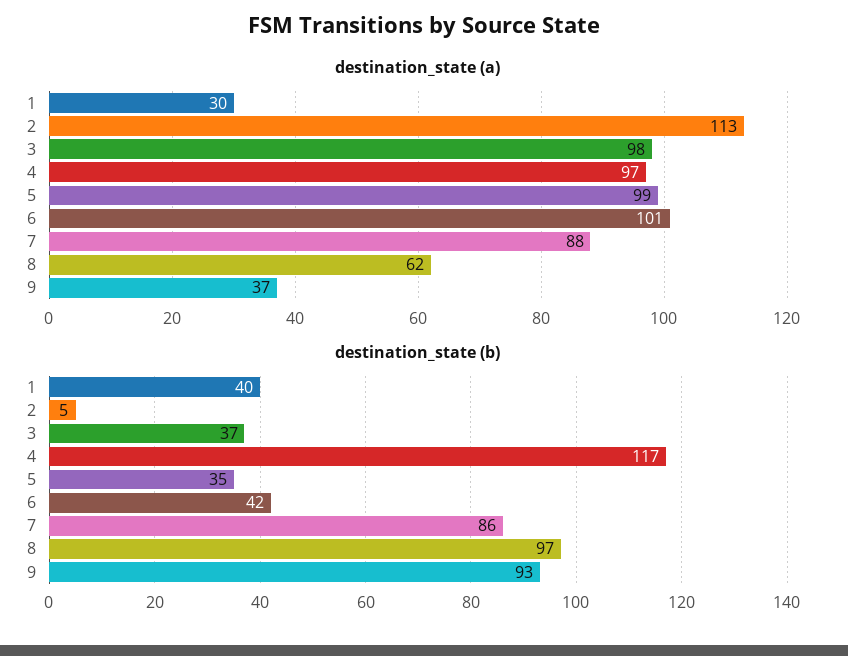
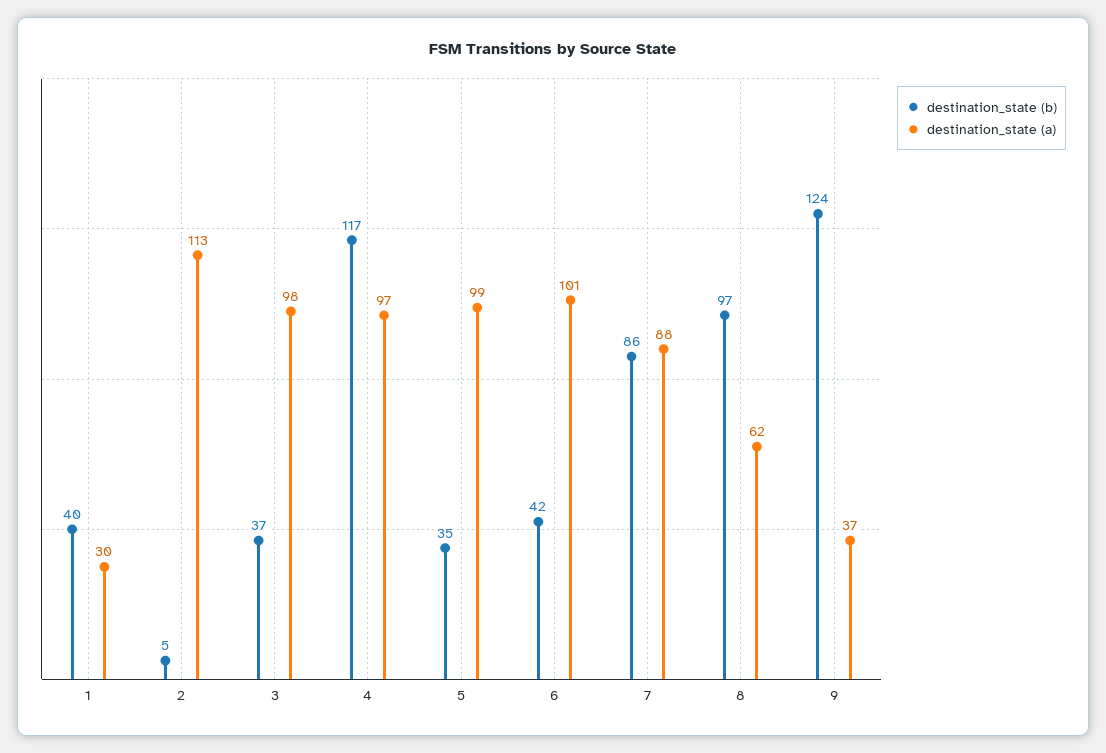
  {
    "destination_state (a)": {
      "1": 30,
      "2": 113,
      "3": 98,
      "4": 97,
      "5": 99,
      "6": 101,
      "7": 88,
      "8": 62,
      "9": 37
    },
    "destination_state (b)": {
      "1": 40,
      "2": 5,
      "3": 37,
      "4": 117,
      "5": 35,
      "6": 42,
      "7": 86,
      "8": 97,
-     "9": 93
+     "9": 124
    }
  }

